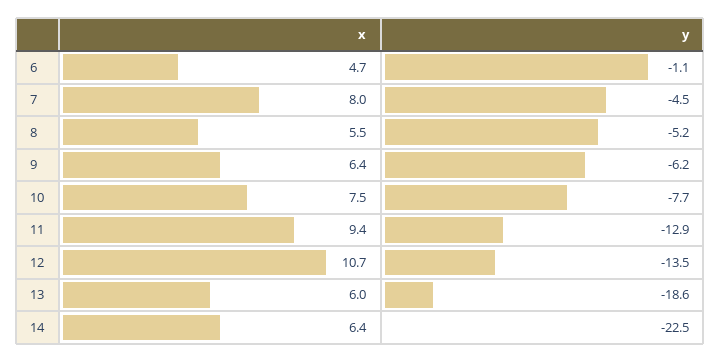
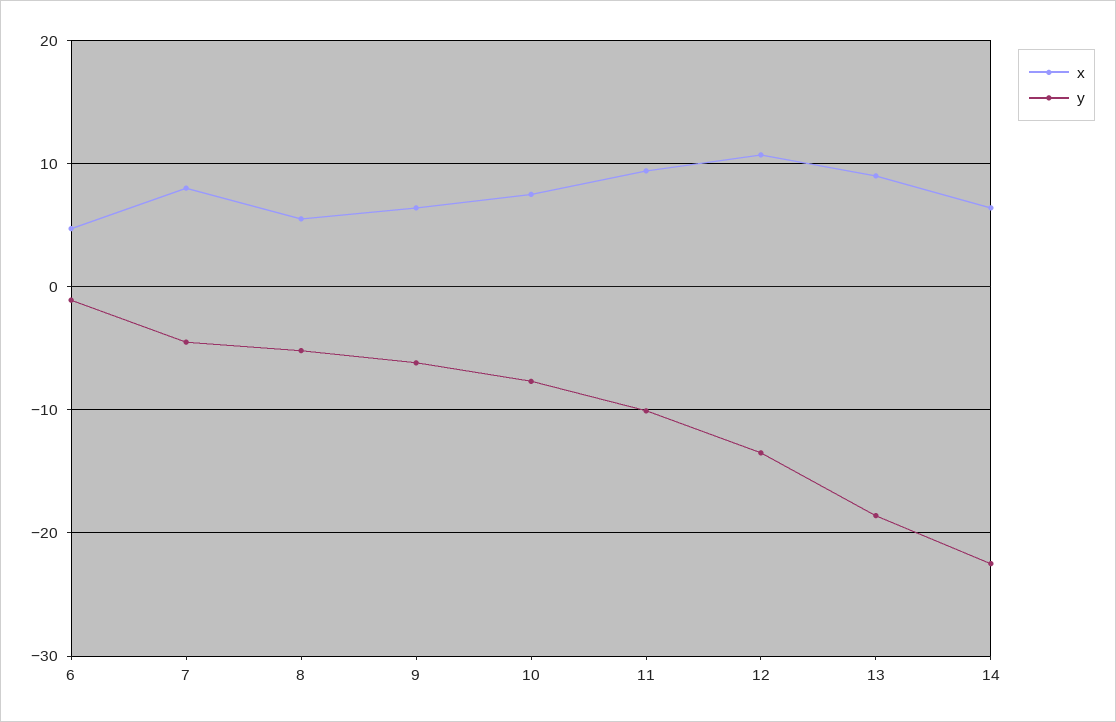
  {
    "x": {
      "6": 4.7,
      "7": 8,
      "8": 5.5,
      "9": 6.4,
      "10": 7.5,
      "11": 9.4,
      "12": 10.7,
-     "13": 6,
+     "13": 9,
      "14": 6.4
    },
    "y": {
      "6": -1.1,
      "7": -4.5,
      "8": -5.2,
      "9": -6.2,
      "10": -7.7,
-     "11": -12.9,
+     "11": -10,
      "12": -13.5,
      "13": -18.6,
      "14": -22.5
    }
  }

